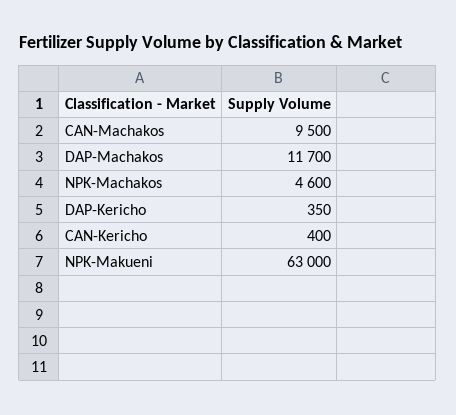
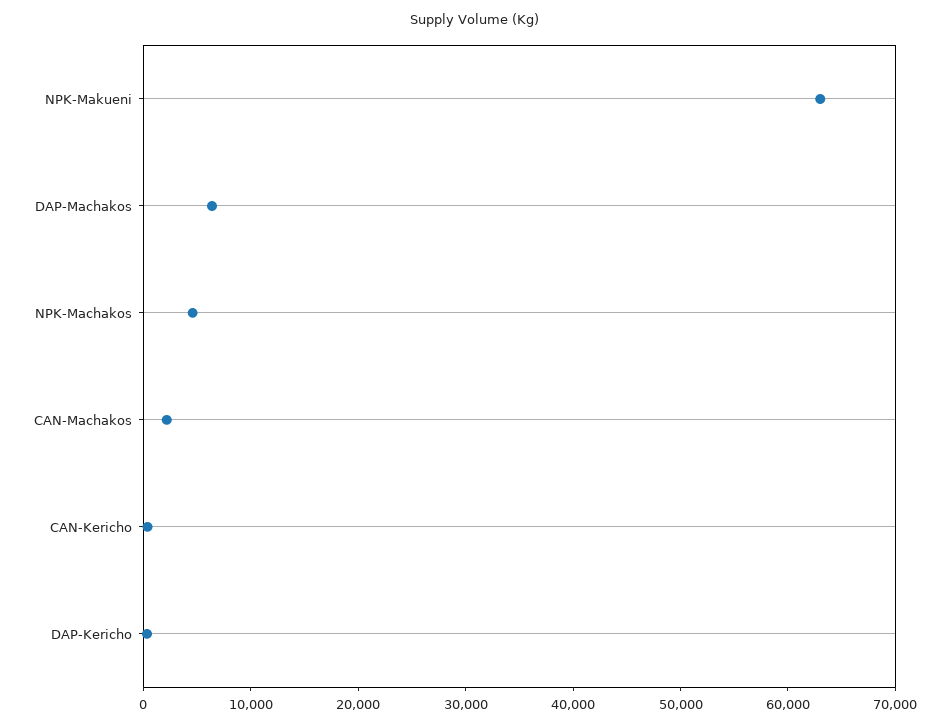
  {
-   "CAN-Machakos": 9500,
+   "CAN-Machakos": 2000,
-   "DAP-Machakos": 11700,
+   "DAP-Machakos": 6000,
    "NPK-Machakos": 4600,
    "DAP-Kericho": 350,
    "CAN-Kericho": 400,
    "NPK-Makueni": 63000
  }

